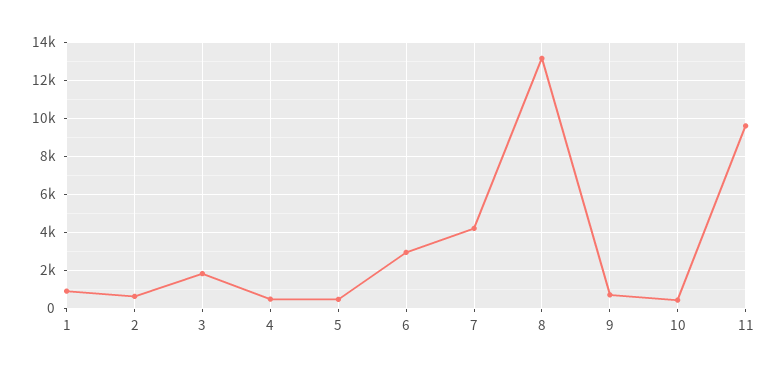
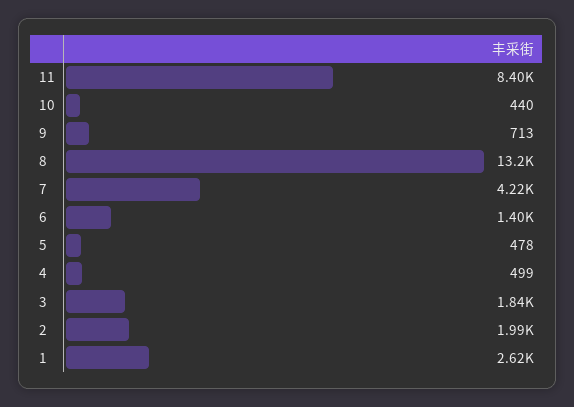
  {
-   "1": 1000,
+   "1": 2620,
-   "2": 500,
+   "2": 1990,
    "3": 1840,
    "4": 499,
    "5": 478,
-   "6": 3000,
+   "6": 1400,
    "7": 4220,
    "8": 13200,
    "9": 713,
    "10": 440,
-   "11": 9500
+   "11": 8400
  }

